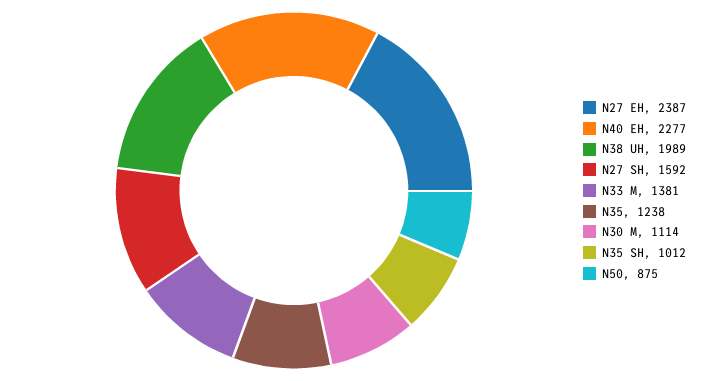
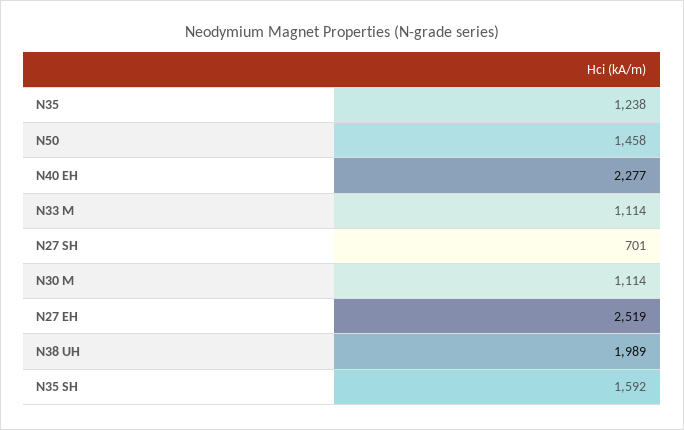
  {
-   "N27 EH": 2387,
+   "N27 EH": 2519,
    "N40 EH": 2277,
    "N38 UH": 1989,
-   "N27 SH": 1592,
+   "N27 SH": 701,
-   "N33 M": 1381,
+   "N33 M": 1114,
    "N35": 1238,
    "N30 M": 1114,
-   "N35 SH": 1012,
+   "N35 SH": 1592,
-   "N50": 875
+   "N50": 1458
  }

